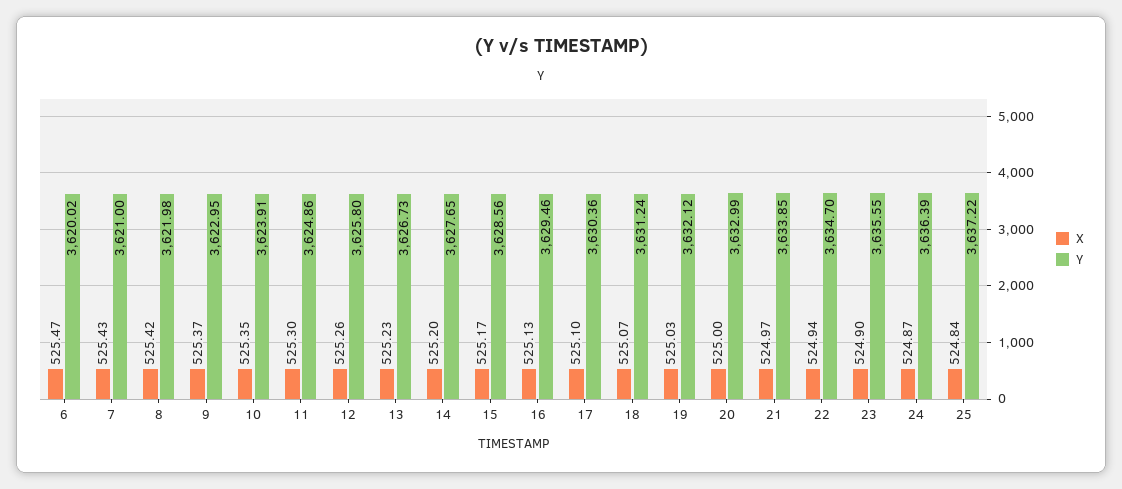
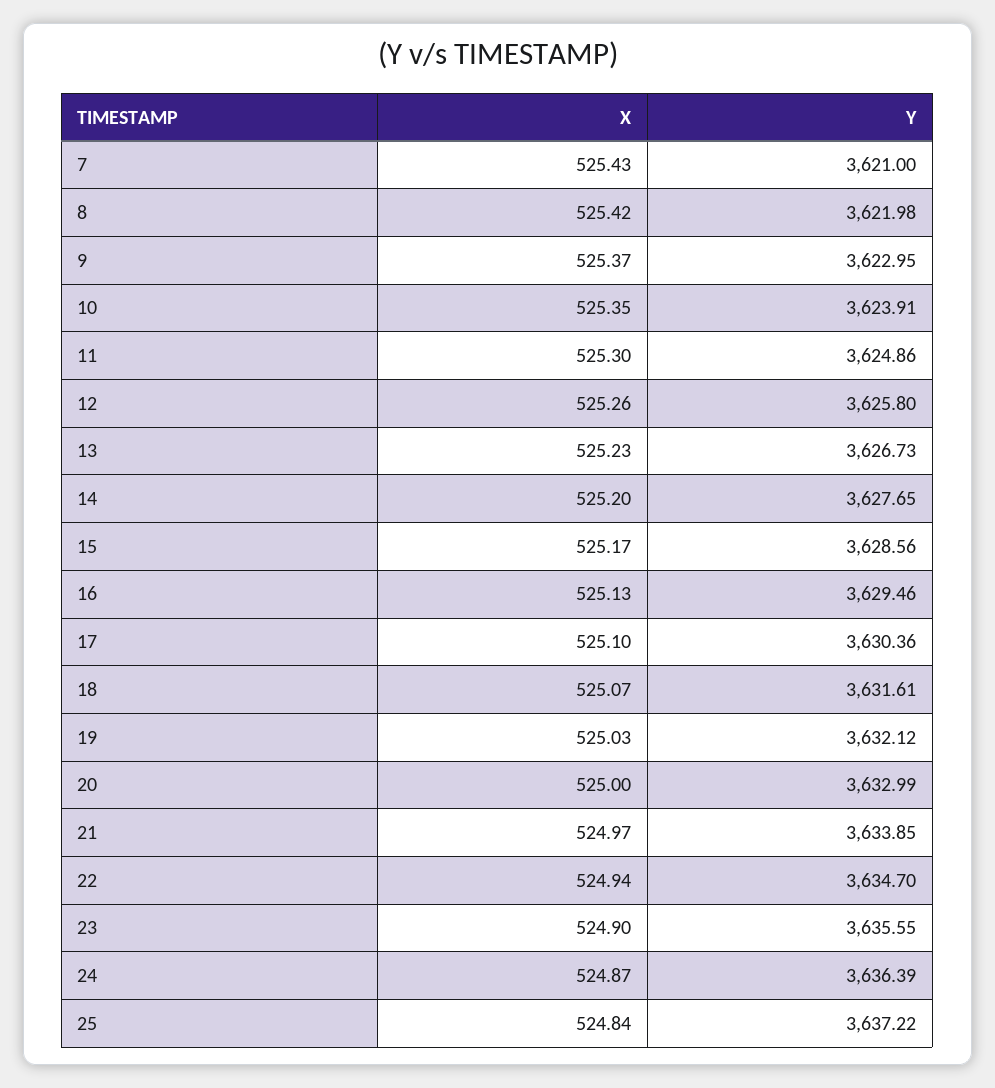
  {
    "X": {
-     "6": 525.47,
      "7": 525.43,
      "8": 525.42,
      "9": 525.37,
      "10": 525.35,
      "11": 525.3,
      "12": 525.26,
      "13": 525.23,
      "14": 525.2,
      "15": 525.17,
      "16": 525.13,
      "17": 525.1,
      "18": 525.07,
      "19": 525.03,
      "20": 525,
      "21": 524.97,
      "22": 524.94,
      "23": 524.9,
      "24": 524.87,
      "25": 524.84
    },
    "Y": {
-     "6": 3620.02,
      "7": 3621,
      "8": 3621.98,
      "9": 3622.95,
      "10": 3623.91,
      "11": 3624.86,
      "12": 3625.8,
      "13": 3626.73,
      "14": 3627.65,
      "15": 3628.56,
      "16": 3629.46,
      "17": 3630.36,
-     "18": 3631.24,
+     "18": 3631.61,
      "19": 3632.12,
      "20": 3632.99,
      "21": 3633.85,
      "22": 3634.7,
      "23": 3635.55,
      "24": 3636.39,
      "25": 3637.22
    }
  }

